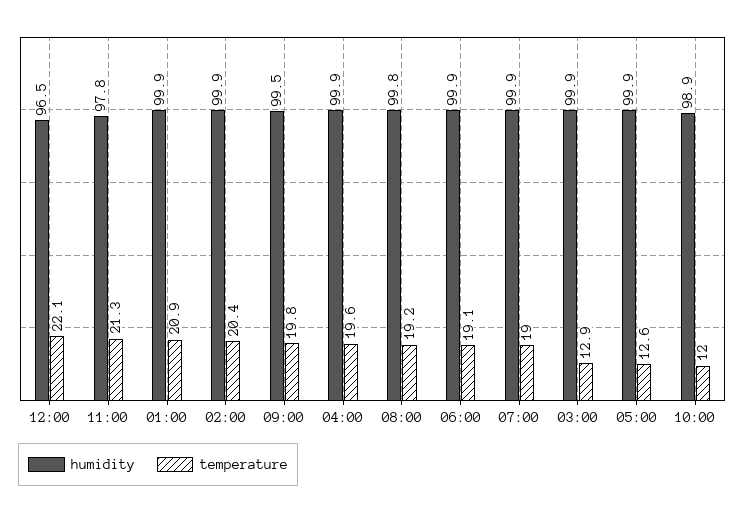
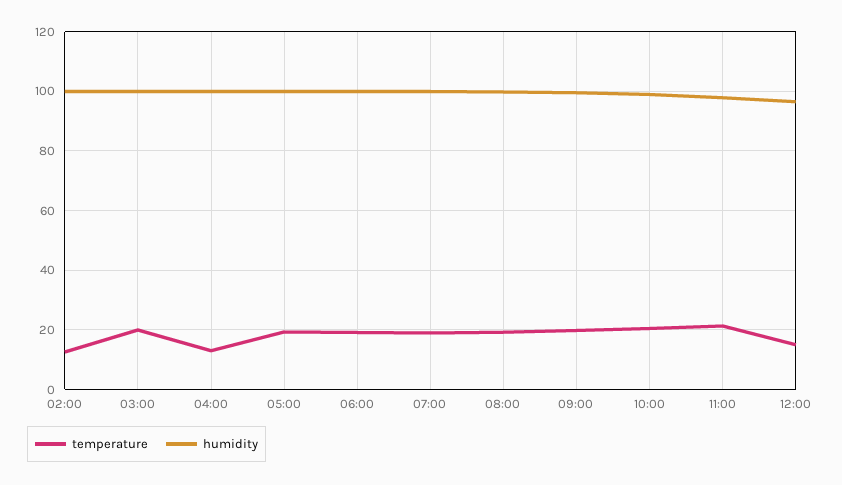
  {
    "humidity": {
      "12:00": 96.5,
      "11:00": 97.8,
-     "01:00": 99.9,
      "02:00": 99.9,
      "09:00": 99.5,
      "04:00": 99.9,
      "08:00": 99.8,
      "06:00": 99.9,
      "07:00": 99.9,
      "03:00": 99.9,
      "05:00": 99.9,
      "10:00": 98.9
    },
    "temperature": {
-     "12:00": 22.1,
+     "12:00": 15,
      "11:00": 21.3,
-     "01:00": 20.9,
-     "02:00": 20.4,
+     "02:00": 12.5,
      "09:00": 19.8,
-     "04:00": 19.6,
+     "04:00": 12.5,
      "08:00": 19.2,
      "06:00": 19.1,
      "07:00": 19,
-     "03:00": 12.9,
+     "03:00": 20,
-     "05:00": 12.6,
+     "05:00": 20,
-     "10:00": 12
+     "10:00": 20
    }
  }

